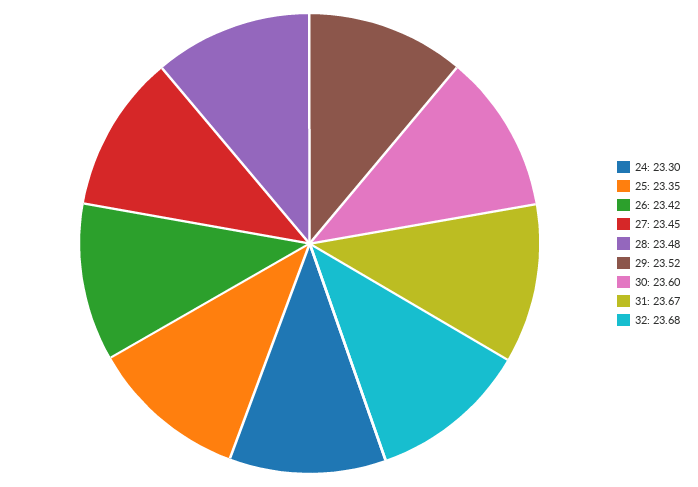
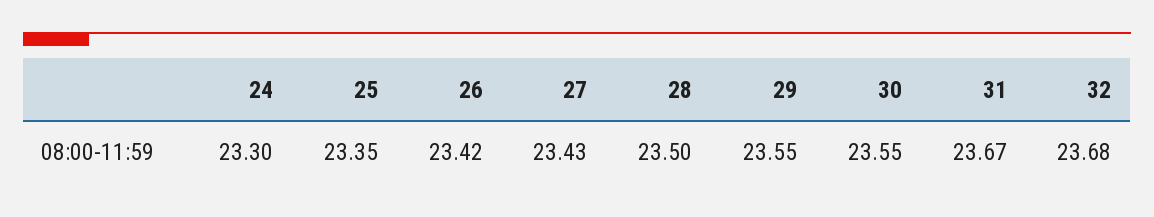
  {
    "24": 23.3,
    "25": 23.35,
    "26": 23.42,
-   "27": 23.45,
+   "27": 23.43,
-   "28": 23.48,
+   "28": 23.5,
-   "29": 23.52,
+   "29": 23.55,
-   "30": 23.6,
+   "30": 23.55,
    "31": 23.67,
    "32": 23.68
  }

